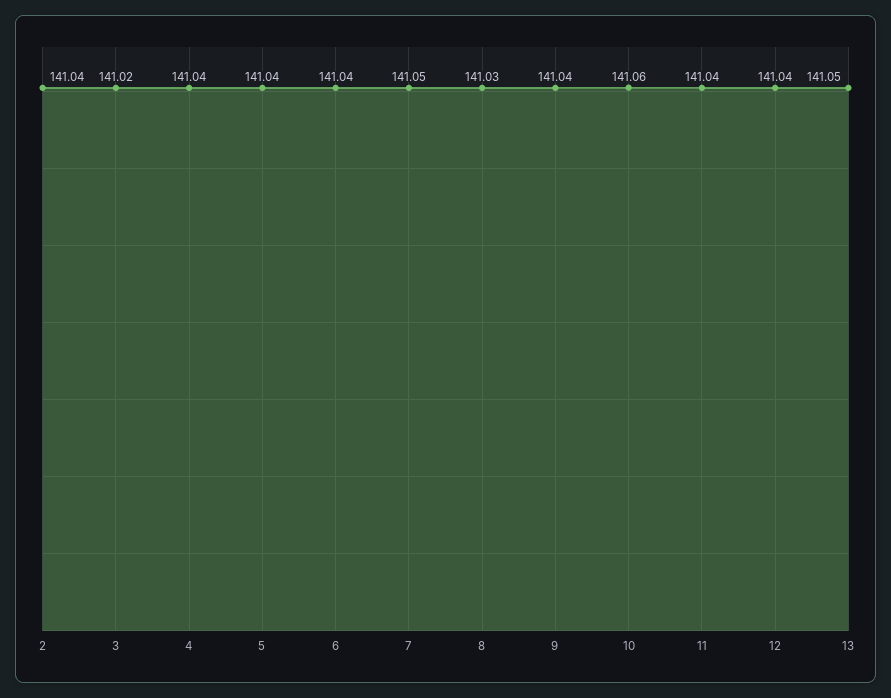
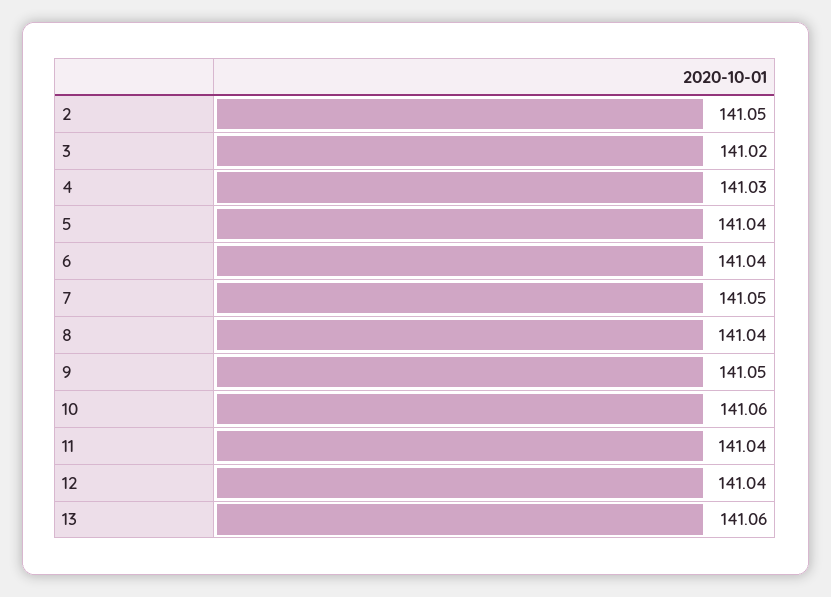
  {
-   "2": 141.04,
+   "2": 141.05,
    "3": 141.02,
-   "4": 141.04,
+   "4": 141.03,
    "5": 141.04,
    "6": 141.04,
    "7": 141.05,
-   "8": 141.03,
+   "8": 141.04,
-   "9": 141.04,
+   "9": 141.05,
    "10": 141.06,
    "11": 141.04,
    "12": 141.04,
-   "13": 141.05
+   "13": 141.06
  }

